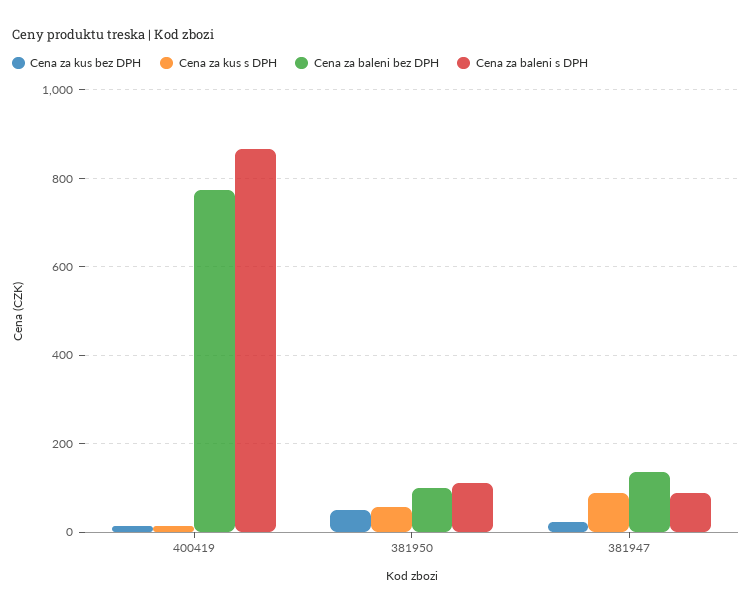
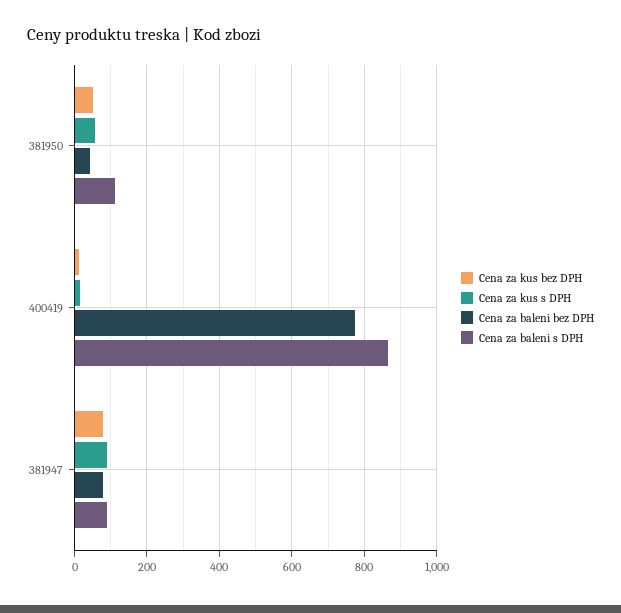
  {
    "Cena za kus bez DPH": {
      "400419": 20,
      "381950": 40,
-     "381947": 20
+     "381947": 80
    },
    "Cena za kus s DPH": {
      "400419": 20,
      "381950": 60,
      "381947": 80
    },
    "Cena za baleni bez DPH": {
      "400419": 780,
-     "381950": 100,
+     "381950": 40,
-     "381947": 140
+     "381947": 80
    },
    "Cena za baleni s DPH": {
      "400419": 860,
      "381950": 120,
      "381947": 80
    }
  }

